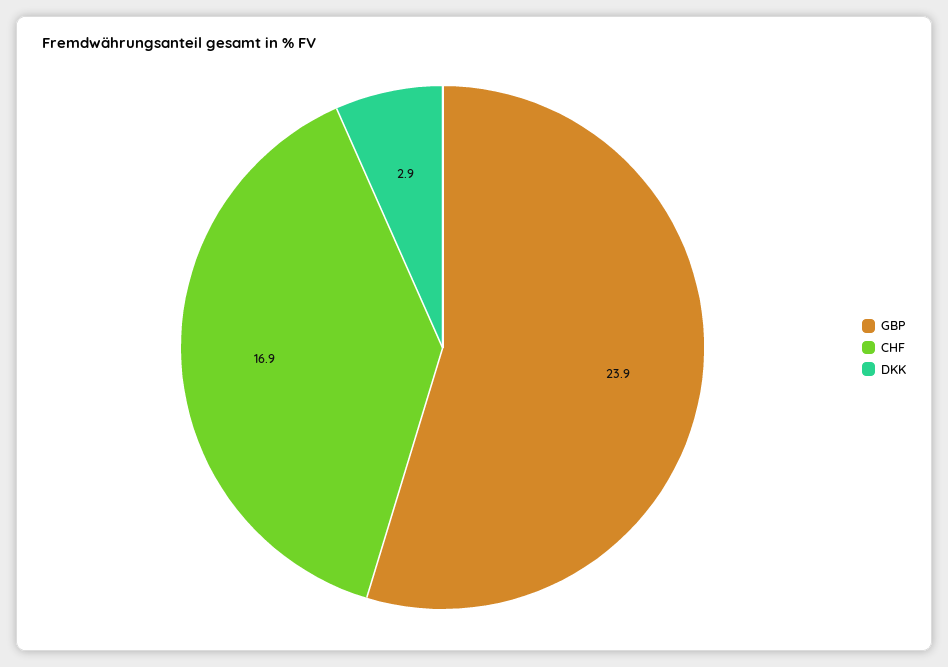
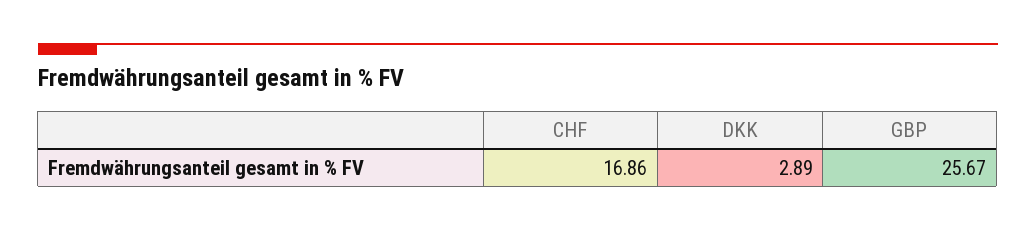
  {
-   "GBP": 23.9,
+   "GBP": 25.67,
    "CHF": 16.86,
    "DKK": 2.89
  }

